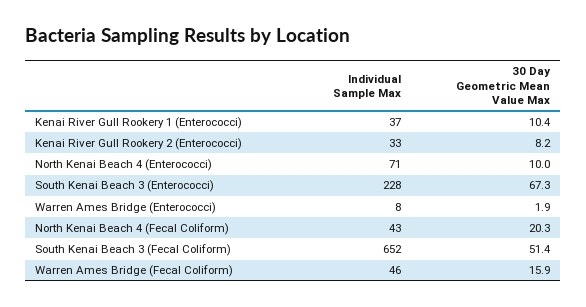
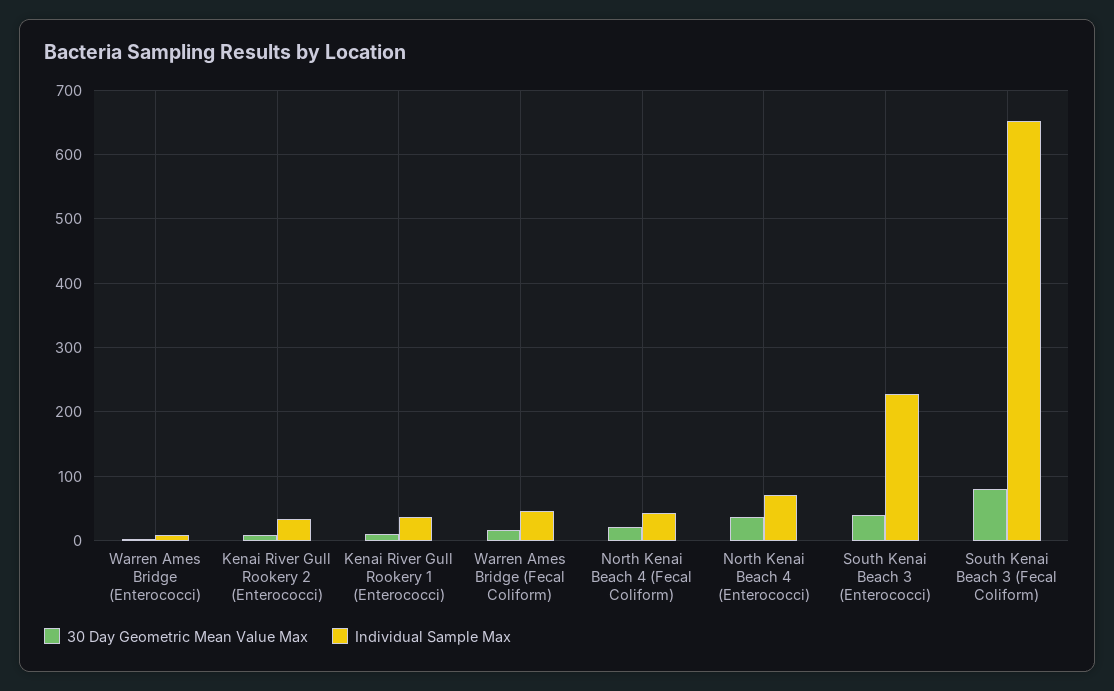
  {
    "Individual Sample Max": {
      "Kenai River Gull Rookery 1 (Enterococci)": 37,
      "Kenai River Gull Rookery 2 (Enterococci)": 33,
      "North Kenai Beach 4 (Enterococci)": 71,
      "South Kenai Beach 3 (Enterococci)": 228,
      "Warren Ames Bridge (Enterococci)": 8,
      "North Kenai Beach 4 (Fecal Coliform)": 43,
      "South Kenai Beach 3 (Fecal Coliform)": 652,
      "Warren Ames Bridge (Fecal Coliform)": 46
    },
    "30 Day Geometric Mean Value Max": {
      "Kenai River Gull Rookery 1 (Enterococci)": 10.4,
      "Kenai River Gull Rookery 2 (Enterococci)": 8.2,
-     "North Kenai Beach 4 (Enterococci)": 10,
+     "North Kenai Beach 4 (Enterococci)": 40,
-     "South Kenai Beach 3 (Enterococci)": 67.3,
+     "South Kenai Beach 3 (Enterococci)": 40,
      "Warren Ames Bridge (Enterococci)": 1.9,
      "North Kenai Beach 4 (Fecal Coliform)": 20.3,
-     "South Kenai Beach 3 (Fecal Coliform)": 51.4,
+     "South Kenai Beach 3 (Fecal Coliform)": 80,
      "Warren Ames Bridge (Fecal Coliform)": 15.9
    }
  }

